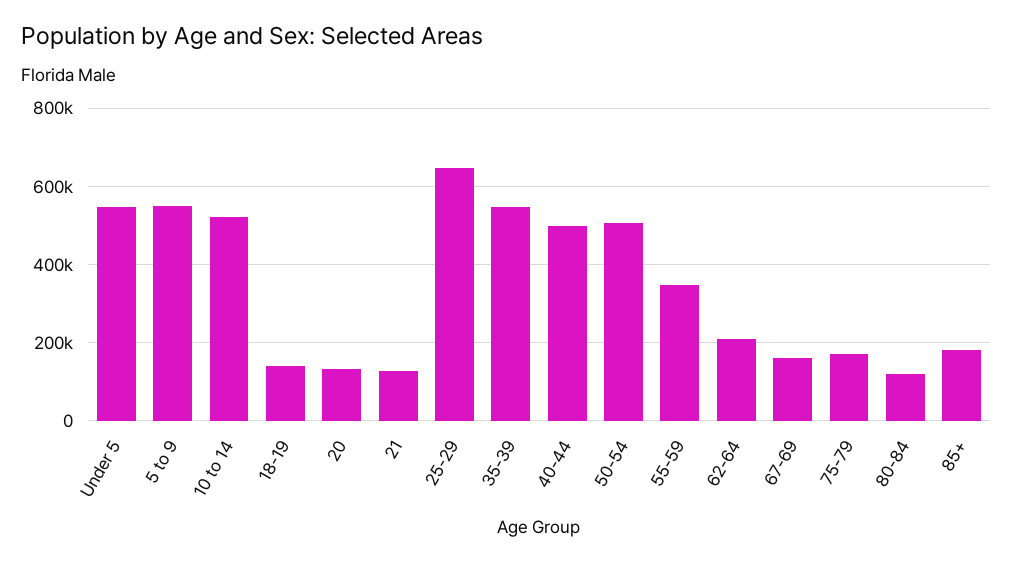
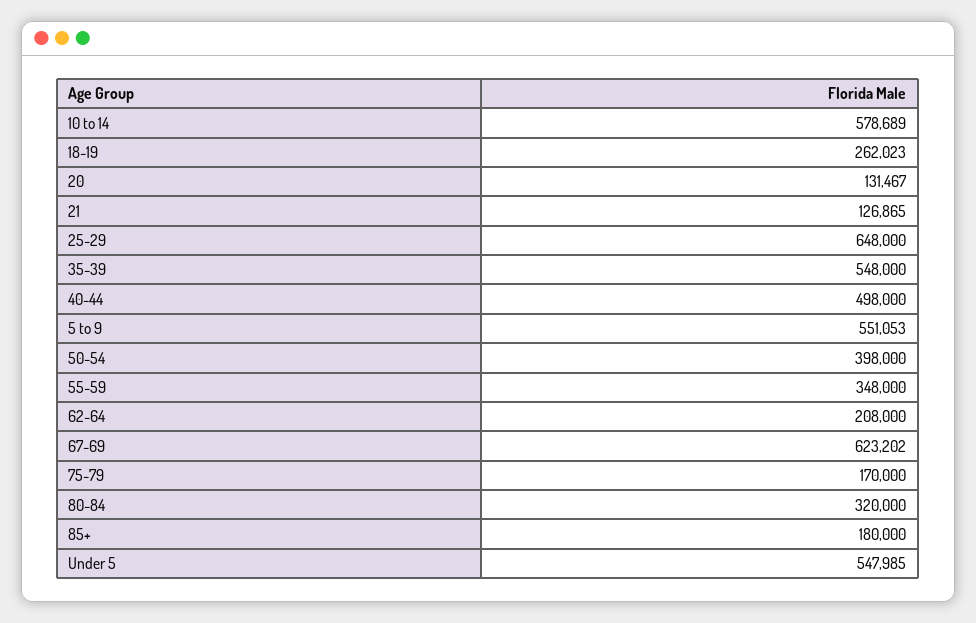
  {
    "Under 5": 547985,
    "5 to 9": 551053,
-   "10 to 14": 520000,
+   "10 to 14": 578689,
-   "18-19": 140000,
+   "18-19": 262023,
    "20": 131467,
    "21": 126865,
    "25-29": 648000,
    "35-39": 548000,
    "40-44": 498000,
-   "50-54": 500000,
+   "50-54": 398000,
    "55-59": 348000,
    "62-64": 208000,
-   "67-69": 160000,
+   "67-69": 623202,
    "75-79": 170000,
-   "80-84": 120000,
+   "80-84": 320000,
    "85+": 180000
  }

